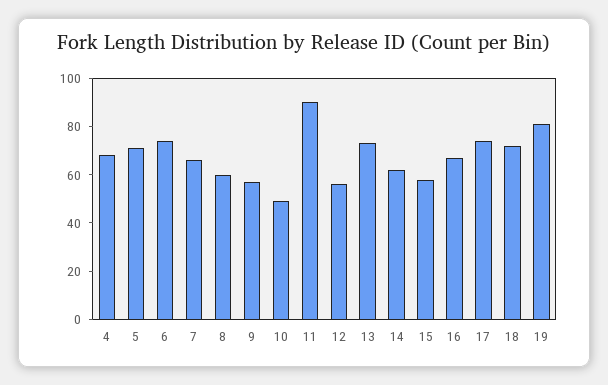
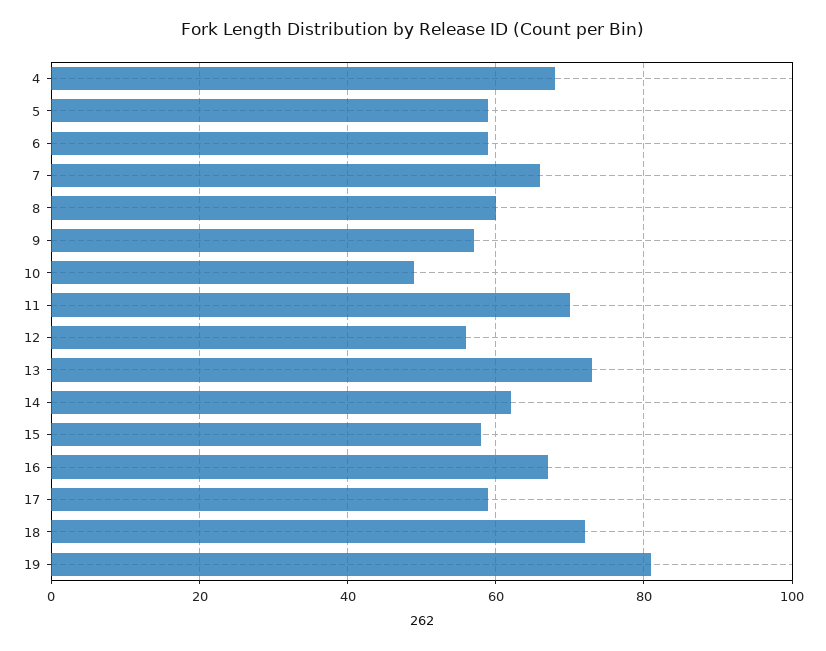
  {
    "4": 70,
-   "5": 70,
+   "5": 60,
-   "6": 75,
+   "6": 60,
    "7": 65,
    "8": 60,
    "9": 55,
    "10": 50,
-   "11": 90,
+   "11": 70,
    "12": 55,
    "13": 75,
    "14": 60,
    "15": 60,
    "16": 65,
-   "17": 75,
+   "17": 60,
    "18": 70,
    "19": 80
  }

